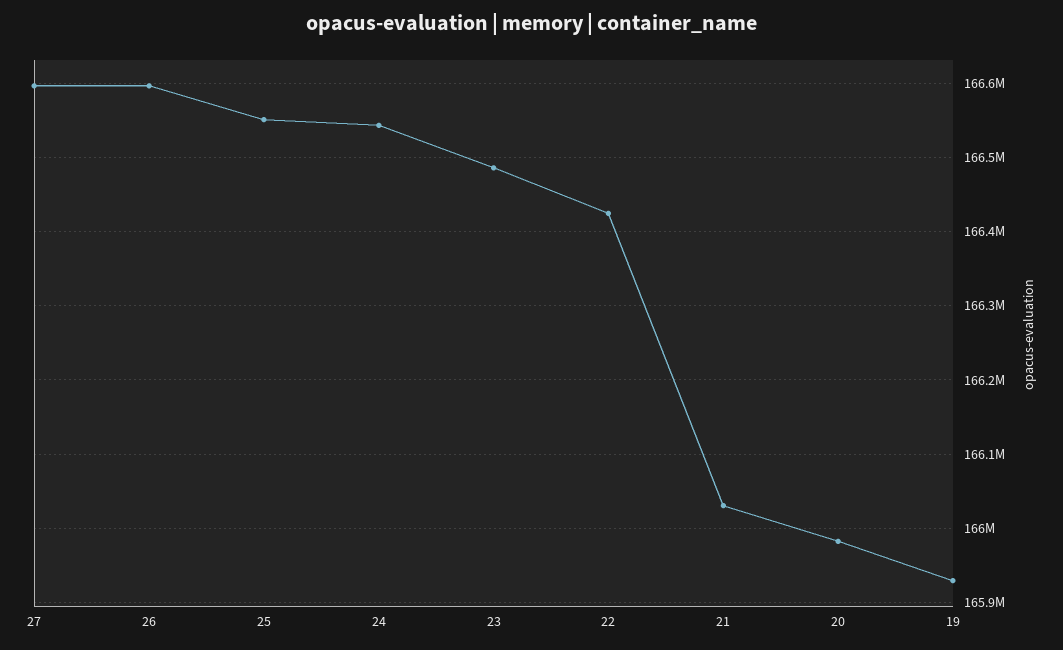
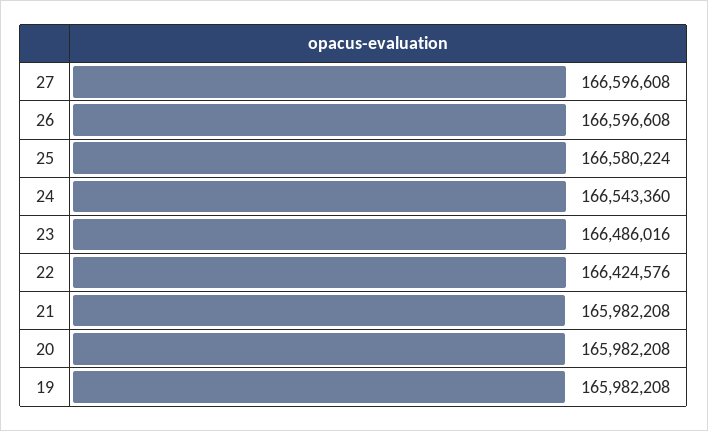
  {
    "27": 166596608,
    "26": 166596608,
-   "25": 166550000,
+   "25": 166580224,
    "24": 166543360,
    "23": 166486016,
    "22": 166424576,
-   "21": 166030000,
+   "21": 165982208,
    "20": 165982208,
-   "19": 165930000
+   "19": 165982208
  }

